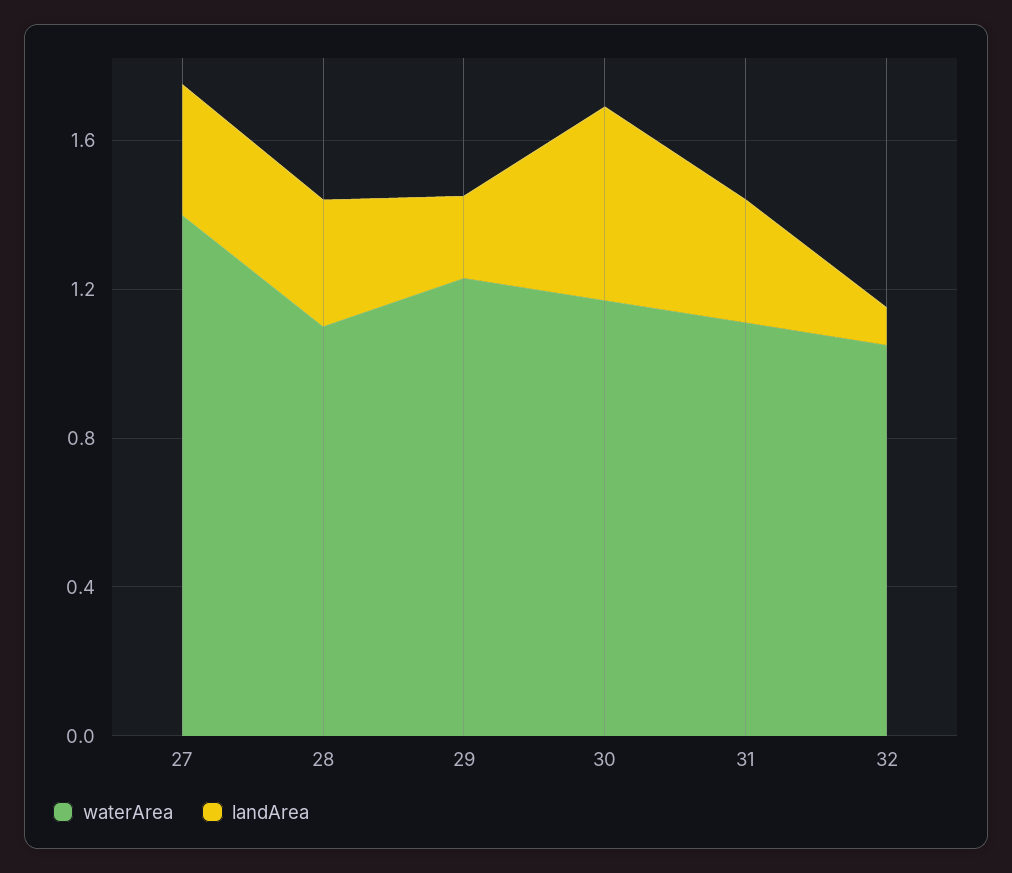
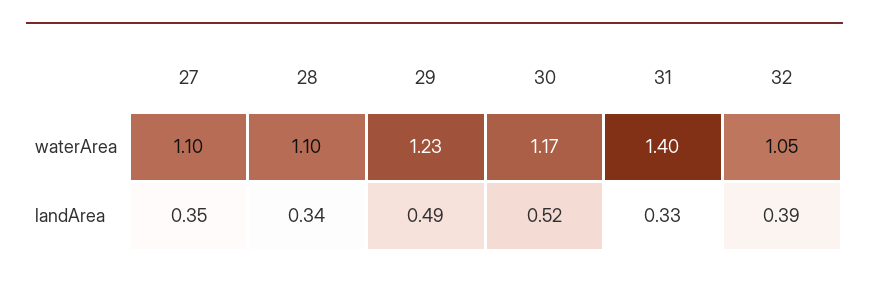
  {
    "waterArea": {
-     "27": 1.4,
+     "27": 1.1,
      "28": 1.1,
      "29": 1.23,
      "30": 1.17,
-     "31": 1.1,
+     "31": 1.4,
      "32": 1.05
    },
    "landArea": {
      "27": 0.35,
      "28": 0.34,
-     "29": 0.2,
+     "29": 0.49,
      "30": 0.52,
      "31": 0.33,
-     "32": 0.1
+     "32": 0.39
    }
  }

